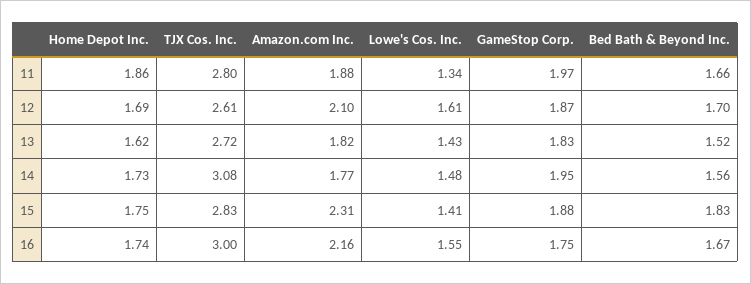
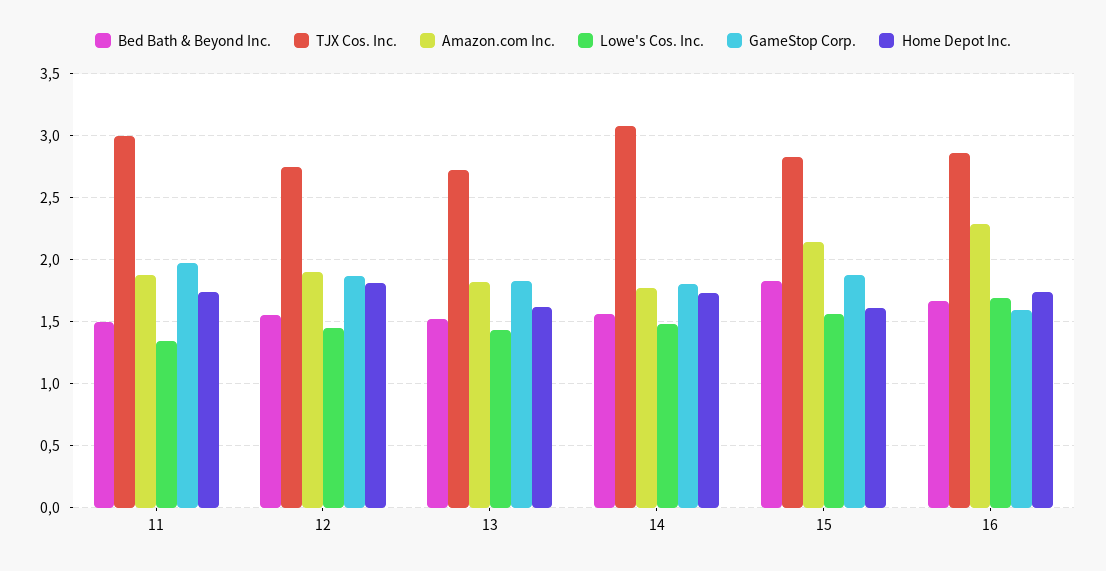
  {
    "Home Depot Inc.": {
-     "11": 1.86,
+     "11": 1.75,
-     "12": 1.69,
+     "12": 1.8,
      "13": 1.62,
      "14": 1.73,
-     "15": 1.75,
+     "15": 1.6,
      "16": 1.74
    },
    "TJX Cos. Inc.": {
-     "11": 2.8,
+     "11": 3,
-     "12": 2.61,
+     "12": 2.75,
      "13": 2.72,
      "14": 3.08,
      "15": 2.83,
-     "16": 3
+     "16": 2.85
    },
    "Amazon.com Inc.": {
      "11": 1.88,
-     "12": 2.1,
+     "12": 1.9,
      "13": 1.82,
      "14": 1.77,
-     "15": 2.31,
+     "15": 2.15,
-     "16": 2.16
+     "16": 2.3
    },
    "Lowe's Cos. Inc.": {
      "11": 1.34,
-     "12": 1.61,
+     "12": 1.45,
      "13": 1.43,
      "14": 1.48,
-     "15": 1.41,
+     "15": 1.55,
-     "16": 1.55
+     "16": 1.7
    },
    "GameStop Corp.": {
      "11": 1.97,
      "12": 1.87,
      "13": 1.83,
-     "14": 1.95,
+     "14": 1.8,
      "15": 1.88,
-     "16": 1.75
+     "16": 1.6
    },
    "Bed Bath & Beyond Inc.": {
-     "11": 1.66,
+     "11": 1.5,
-     "12": 1.7,
+     "12": 1.55,
      "13": 1.52,
      "14": 1.56,
      "15": 1.83,
      "16": 1.67
    }
  }

